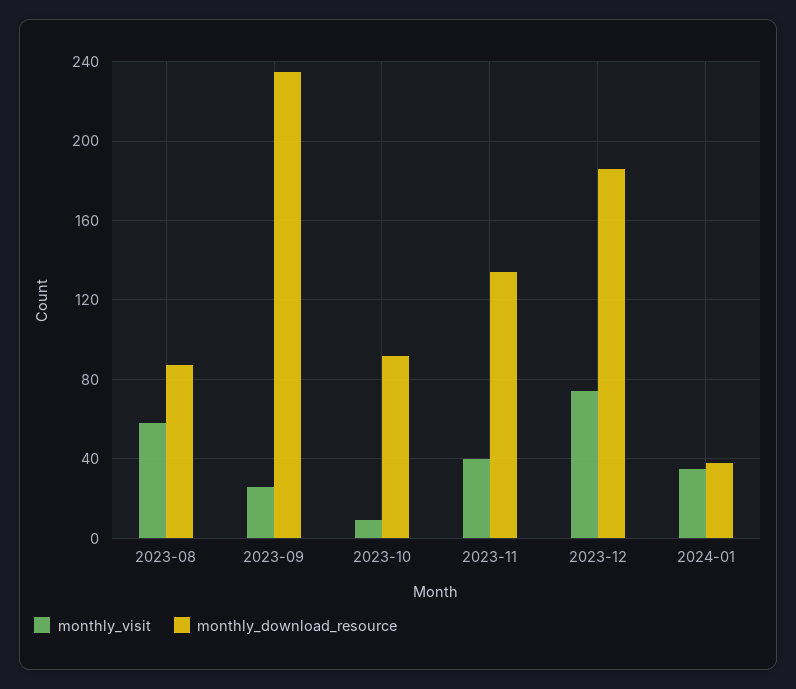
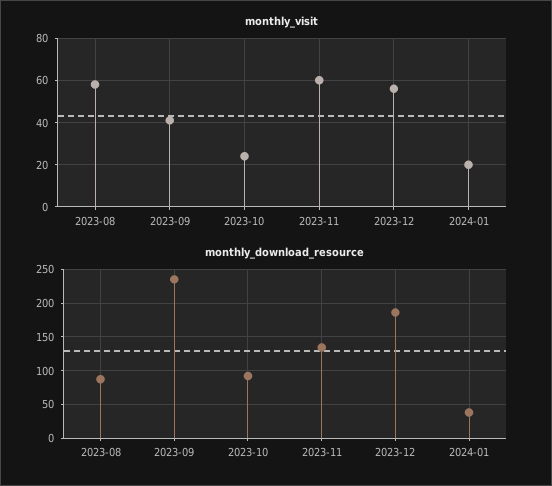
  {
    "monthly_visit": {
      "2023-08": 60,
-     "2023-09": 25,
+     "2023-09": 40,
-     "2023-10": 10,
+     "2023-10": 25,
-     "2023-11": 40,
+     "2023-11": 60,
-     "2023-12": 75,
+     "2023-12": 55,
-     "2024-01": 35
+     "2024-01": 20
    },
    "monthly_download_resource": {
      "2023-08": 85,
      "2023-09": 235,
      "2023-10": 90,
      "2023-11": 135,
      "2023-12": 185,
      "2024-01": 40
    }
  }

